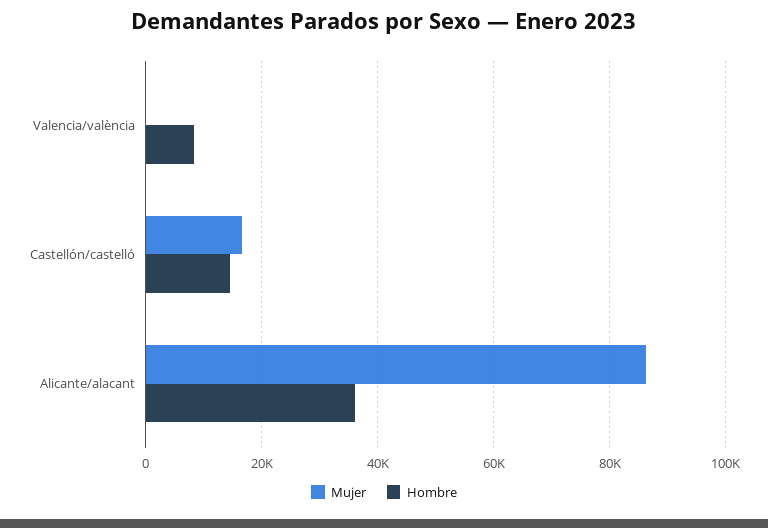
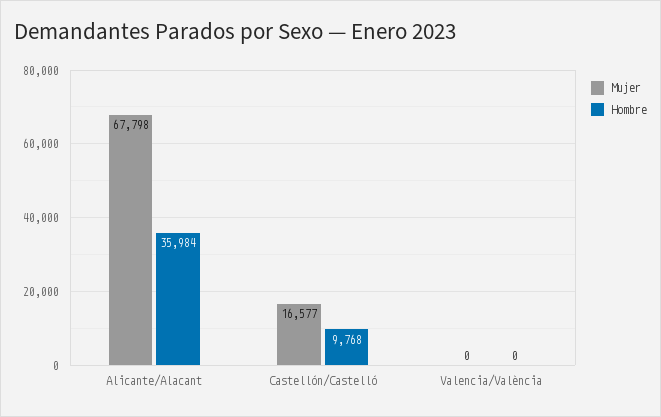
  {
    "Mujer": {
      "Valencia/valència": 0,
      "Castellón/castelló": 16577,
-     "Alicante/alacant": 86000
+     "Alicante/alacant": 67798
    },
    "Hombre": {
-     "Valencia/valència": 8000,
+     "Valencia/valència": 0,
-     "Castellón/castelló": 14000,
+     "Castellón/castelló": 9768,
      "Alicante/alacant": 35984
    }
  }

